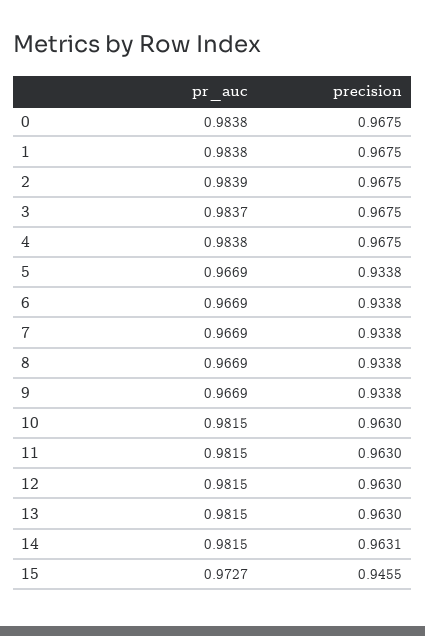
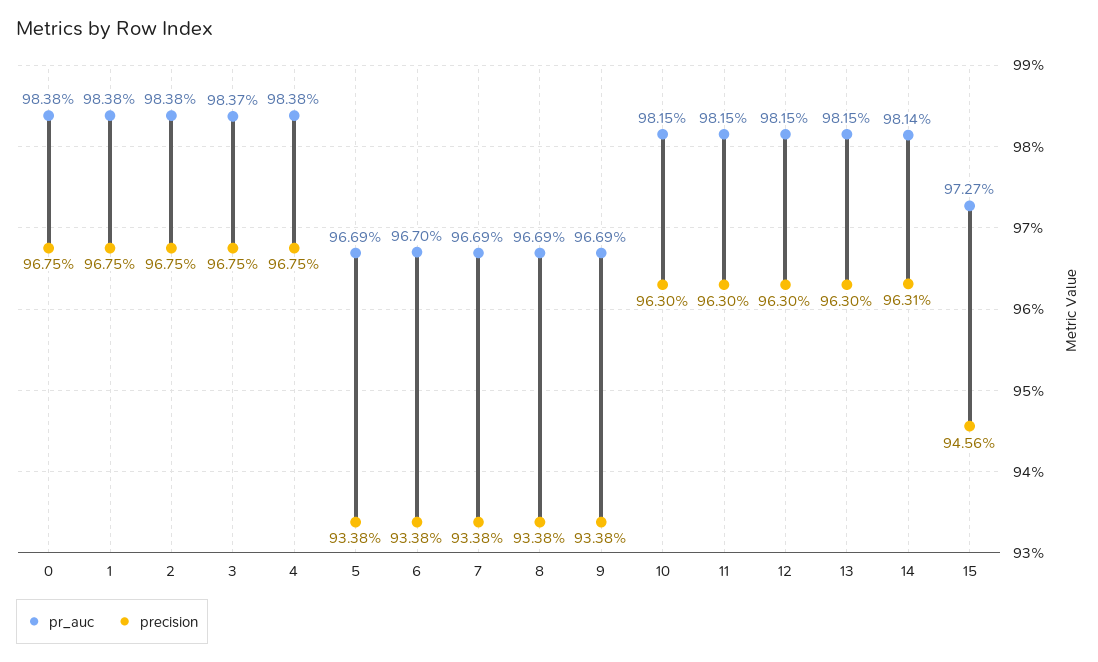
  {
    "pr_auc": {
      "0": 0.9838,
      "1": 0.9838,
-     "2": 0.9839,
+     "2": 0.9838,
      "3": 0.9837,
      "4": 0.9838,
      "5": 0.9669,
-     "6": 0.9669,
+     "6": 0.967,
      "7": 0.9669,
      "8": 0.9669,
      "9": 0.9669,
      "10": 0.9815,
      "11": 0.9815,
      "12": 0.9815,
      "13": 0.9815,
-     "14": 0.9815,
+     "14": 0.9814,
      "15": 0.9727
    },
    "precision": {
      "0": 0.9675,
      "1": 0.9675,
      "2": 0.9675,
      "3": 0.9675,
      "4": 0.9675,
      "5": 0.9338,
      "6": 0.9338,
      "7": 0.9338,
      "8": 0.9338,
      "9": 0.9338,
      "10": 0.963,
      "11": 0.963,
      "12": 0.963,
      "13": 0.963,
      "14": 0.9631,
-     "15": 0.9455
+     "15": 0.9456
    }
  }

